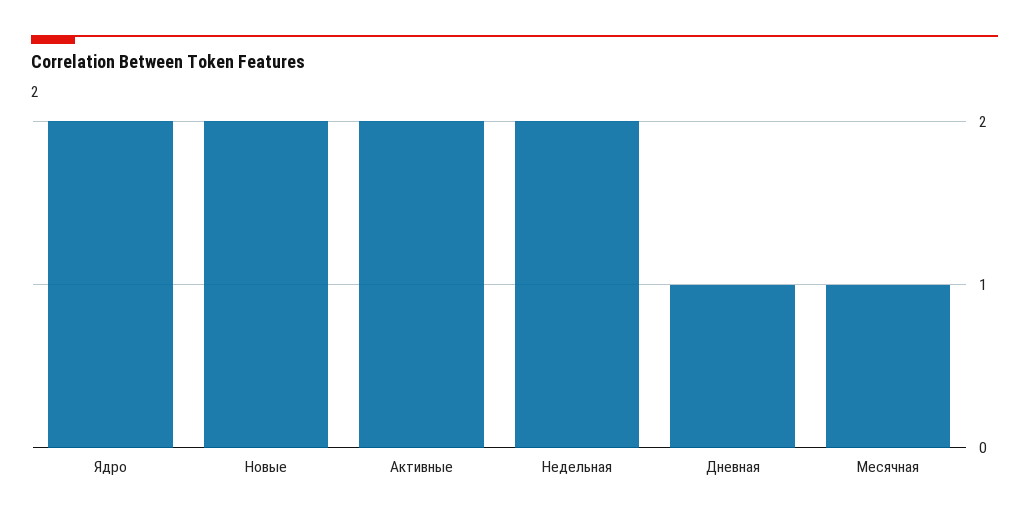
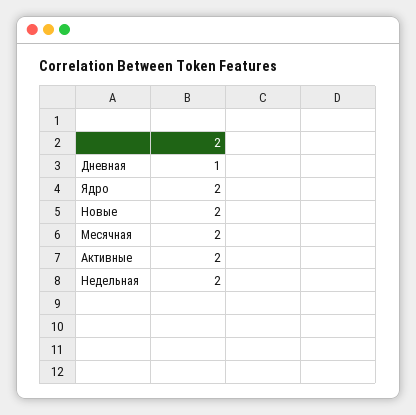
  {
    "Ядро": 2,
    "Новые": 2,
    "Активные": 2,
    "Недельная": 2,
    "Дневная": 1,
-   "Месячная": 1
+   "Месячная": 2
  }

